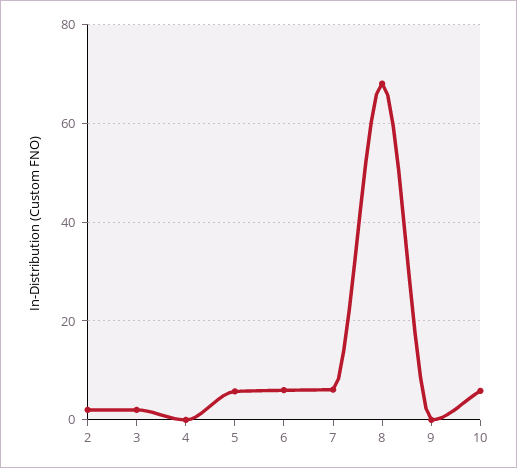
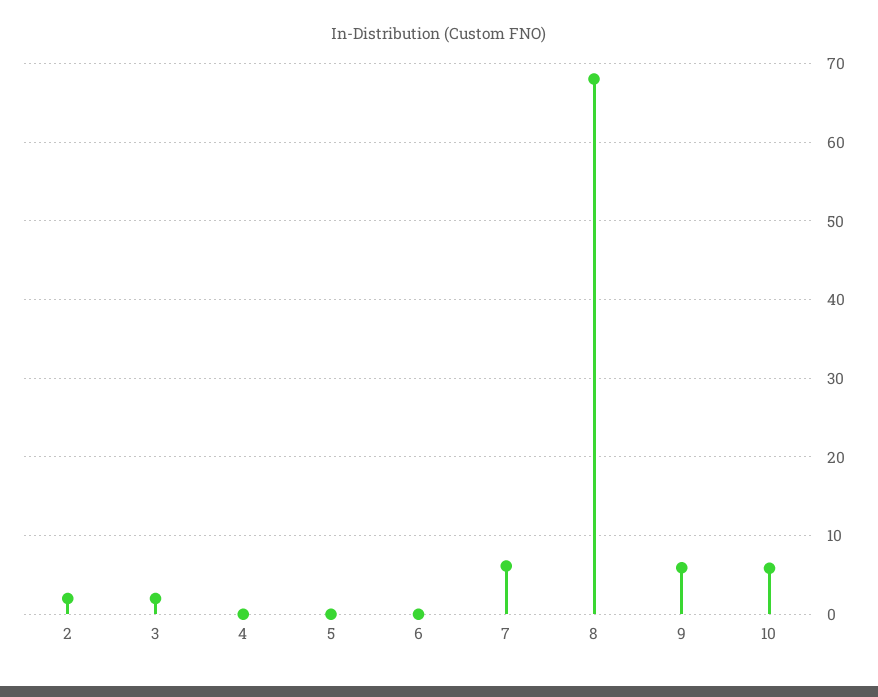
  {
    "2": 2,
    "3": 2,
    "4": 0,
-   "5": 6,
+   "5": 0,
-   "6": 6,
+   "6": 0,
    "7": 6,
    "8": 68,
-   "9": 0,
+   "9": 6,
    "10": 6
  }

